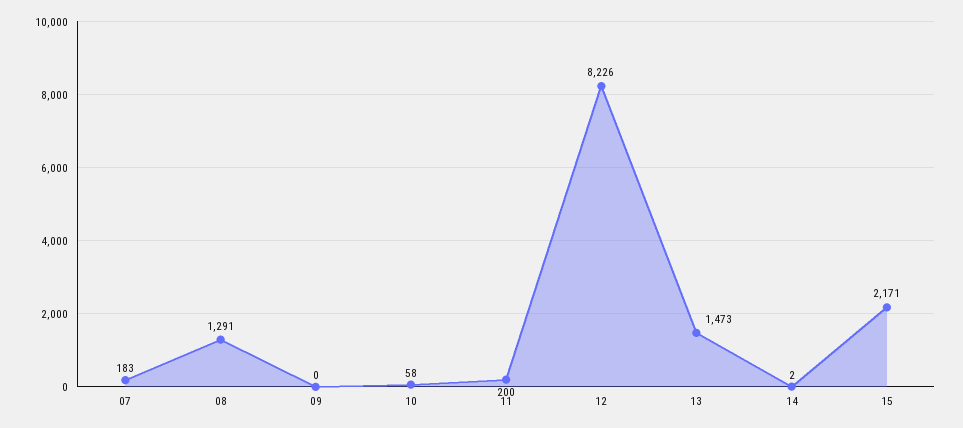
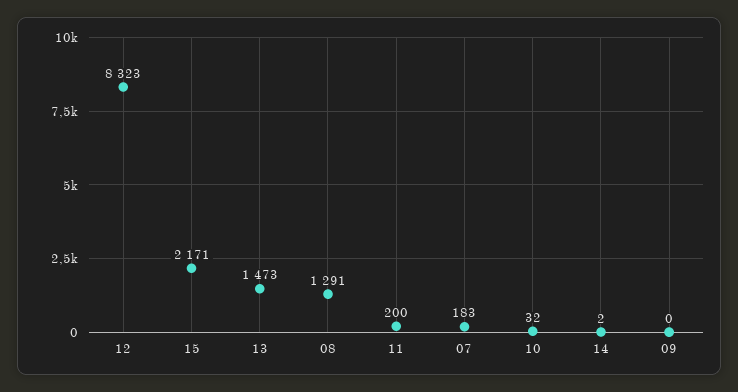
  {
    "07": 183,
    "08": 1291,
    "09": 0,
-   "10": 58,
+   "10": 32,
    "11": 200,
-   "12": 8226,
+   "12": 8323,
    "13": 1473,
    "14": 2,
    "15": 2171
  }

